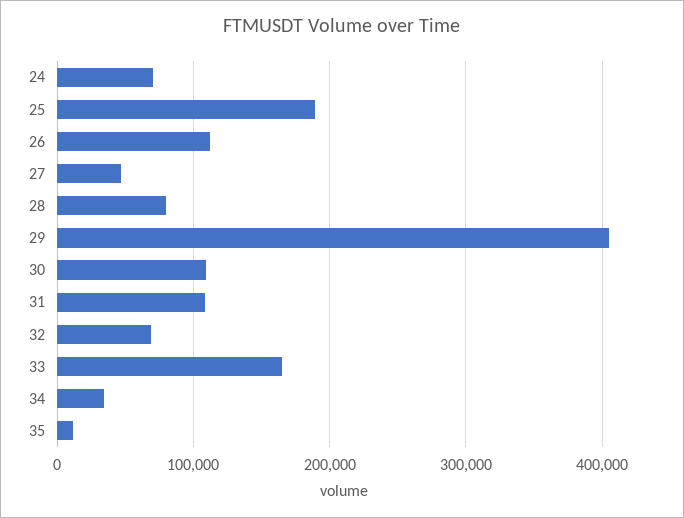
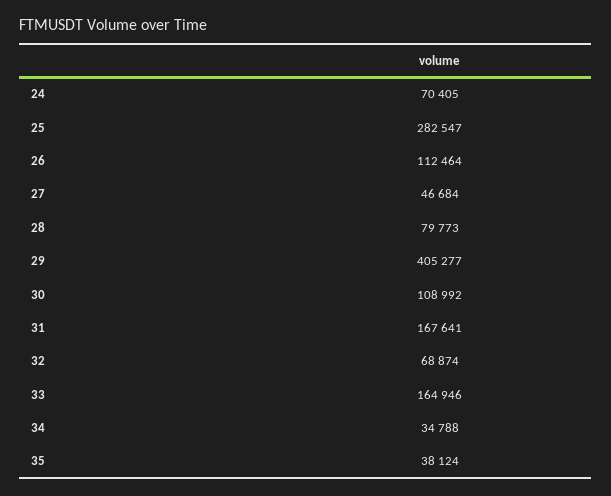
  {
    "24": 70405,
-   "25": 190000,
+   "25": 282547,
    "26": 112464,
    "27": 46684,
    "28": 79773,
    "29": 405277,
    "30": 108992,
-   "31": 110000,
+   "31": 167641,
    "32": 68874,
    "33": 164946,
    "34": 34788,
-   "35": 10000
+   "35": 38124
  }

